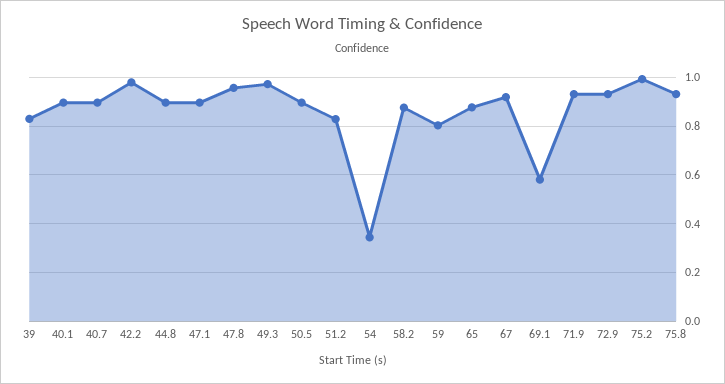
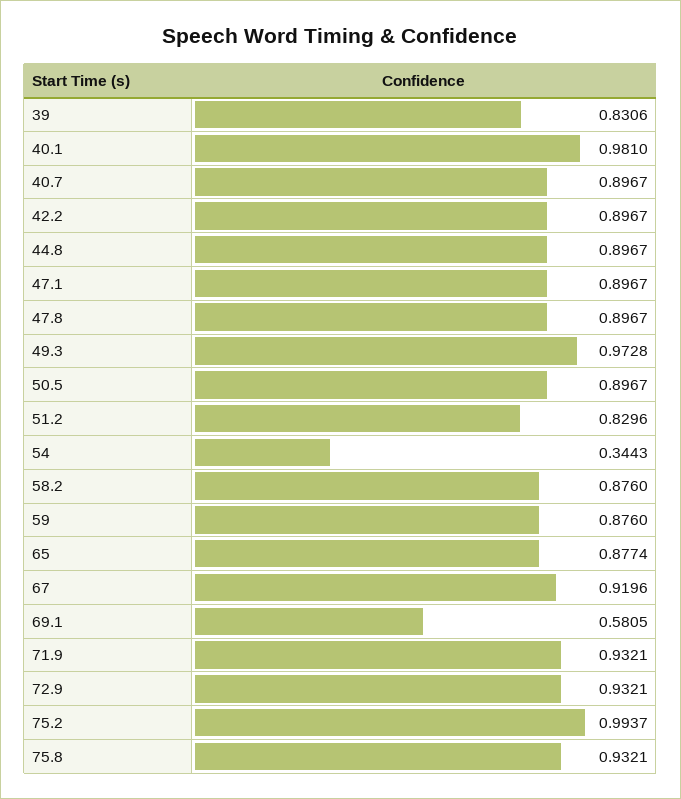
  {
    "39": 0.8306,
-   "40.1": 0.9,
+   "40.1": 0.981,
    "40.7": 0.8967,
-   "42.2": 0.975,
+   "42.2": 0.8967,
    "44.8": 0.8967,
    "47.1": 0.8967,
-   "47.8": 0.95,
+   "47.8": 0.8967,
    "49.3": 0.9728,
    "50.5": 0.8967,
    "51.2": 0.8296,
    "54": 0.3443,
    "58.2": 0.876,
-   "59": 0.8,
+   "59": 0.876,
    "65": 0.8774,
    "67": 0.9196,
    "69.1": 0.5805,
    "71.9": 0.9321,
    "72.9": 0.9321,
    "75.2": 0.9937,
    "75.8": 0.9321
  }

